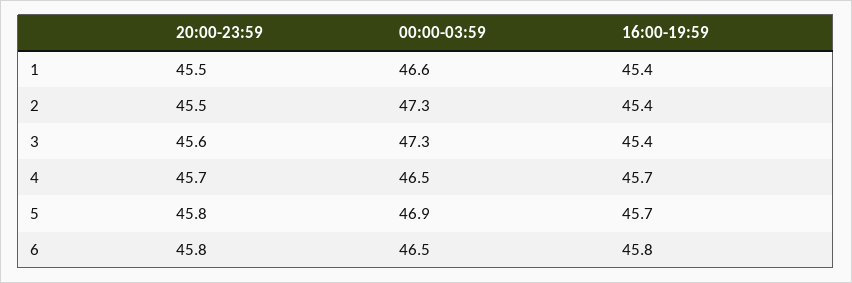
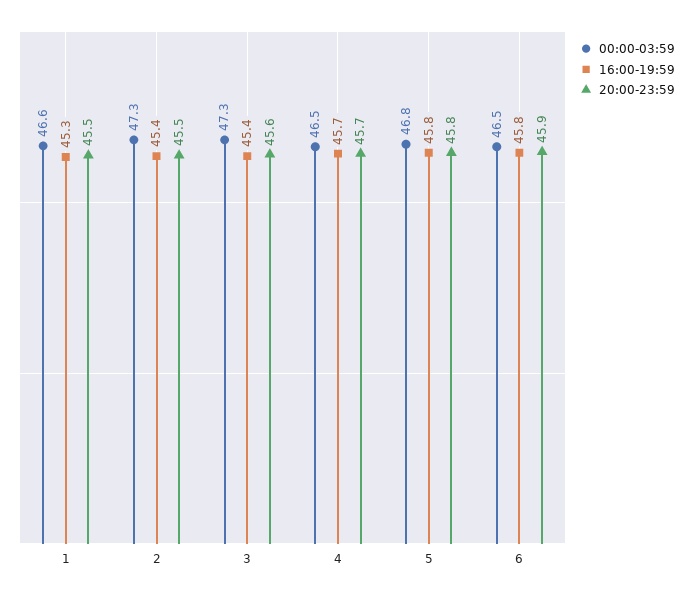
  {
    "20:00-23:59": {
      "1": 45.5,
      "2": 45.5,
      "3": 45.6,
      "4": 45.7,
      "5": 45.8,
-     "6": 45.8
+     "6": 45.9
    },
    "00:00-03:59": {
      "1": 46.6,
      "2": 47.3,
      "3": 47.3,
      "4": 46.5,
-     "5": 46.9,
+     "5": 46.8,
      "6": 46.5
    },
    "16:00-19:59": {
-     "1": 45.4,
+     "1": 45.3,
      "2": 45.4,
      "3": 45.4,
      "4": 45.7,
-     "5": 45.7,
+     "5": 45.8,
      "6": 45.8
    }
  }

